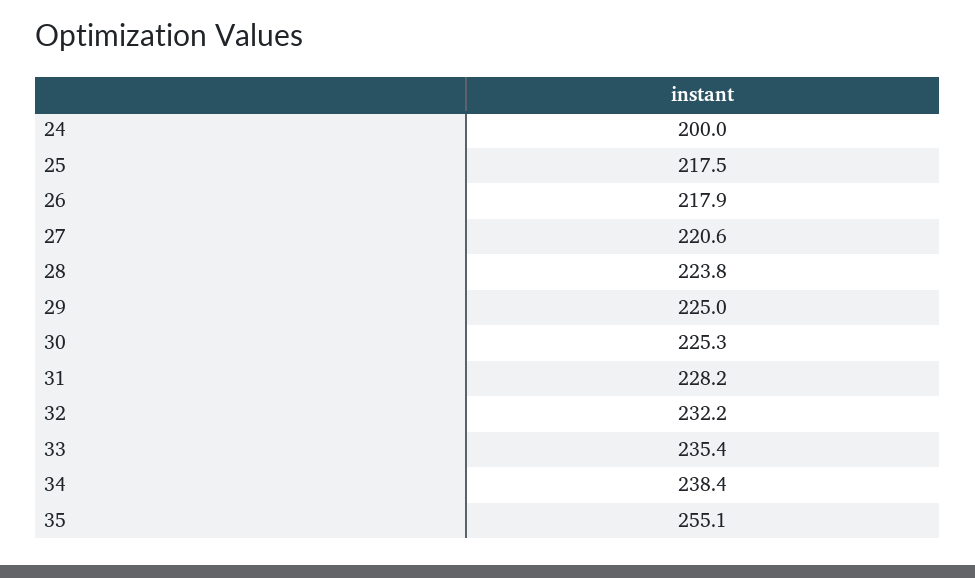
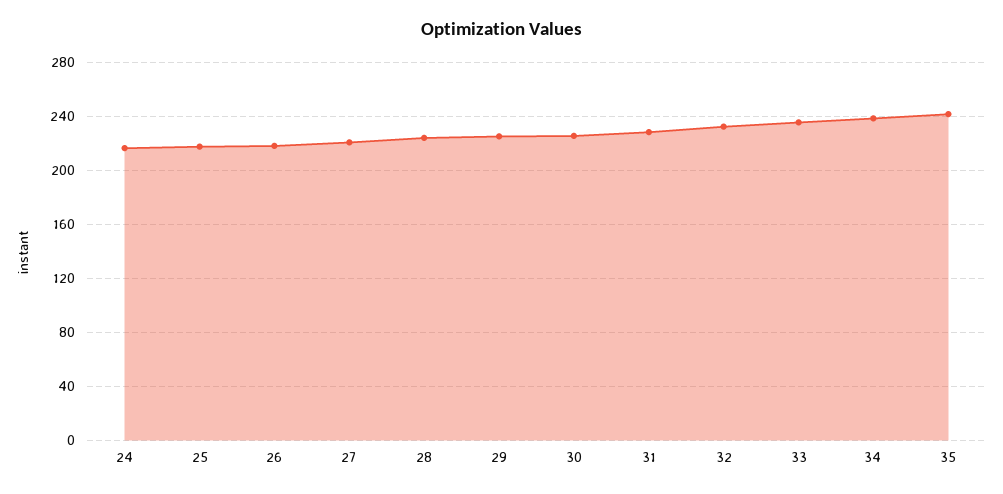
  {
-   "24": 200,
+   "24": 215,
    "25": 217.5,
    "26": 217.9,
    "27": 220.6,
    "28": 223.8,
    "29": 225,
    "30": 225.3,
    "31": 228.2,
    "32": 232.2,
    "33": 235.4,
    "34": 238.4,
-   "35": 255.1
+   "35": 240
  }

